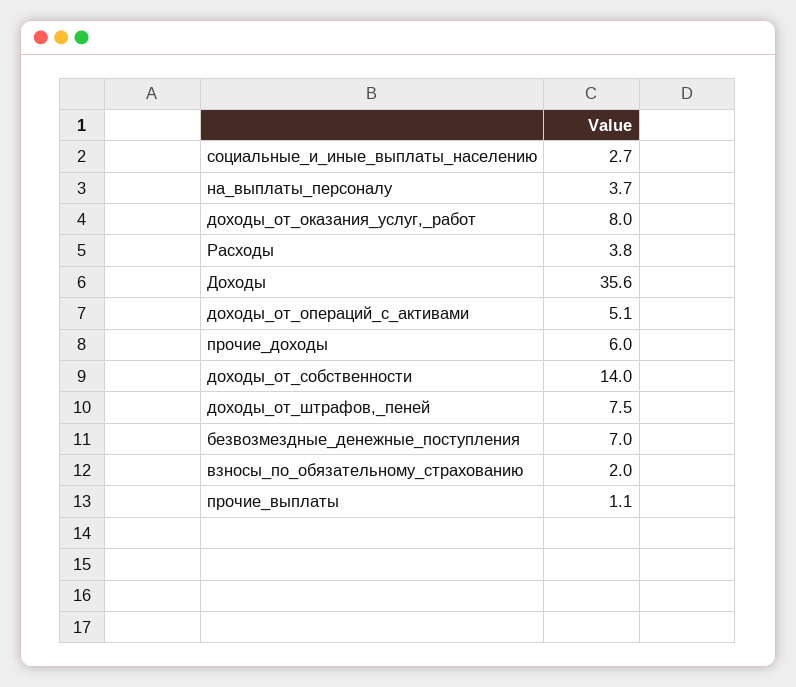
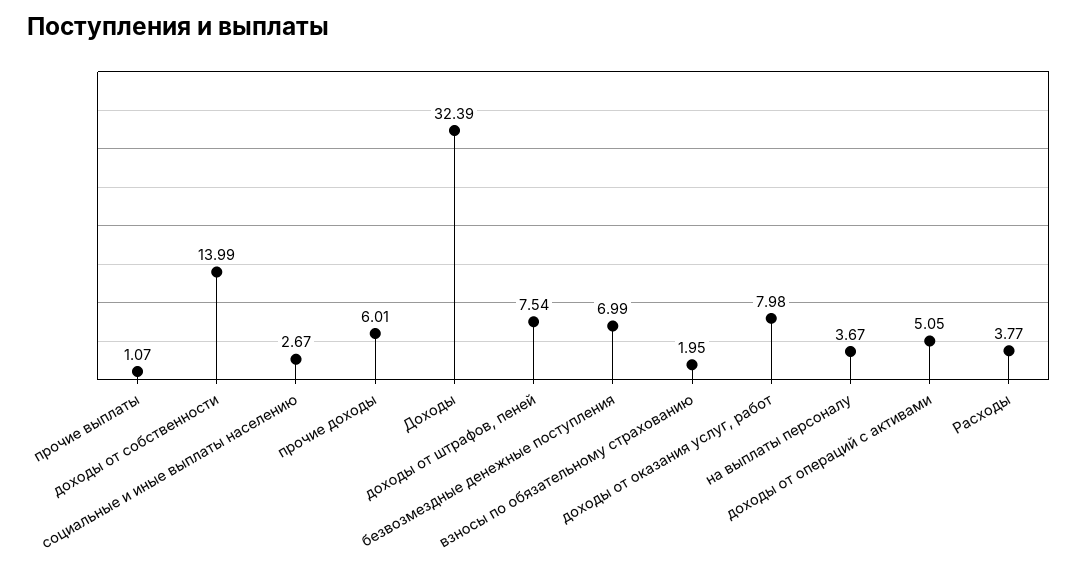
  {
    "социальные_и_иные_выплаты_населению": 2.67,
    "на_выплаты_персоналу": 3.67,
    "доходы_от_оказания_услуг,_работ": 7.98,
    "Расходы": 3.77,
-   "Доходы": 35.6,
+   "Доходы": 32.39,
    "доходы_от_операций_с_активами": 5.05,
    "прочие_доходы": 6.01,
    "доходы_от_собственности": 13.99,
    "доходы_от_штрафов,_пеней": 7.54,
    "безвозмездные_денежные_поступления": 6.99,
    "взносы_по_обязательному_страхованию": 1.95,
    "прочие_выплаты": 1.07
  }

